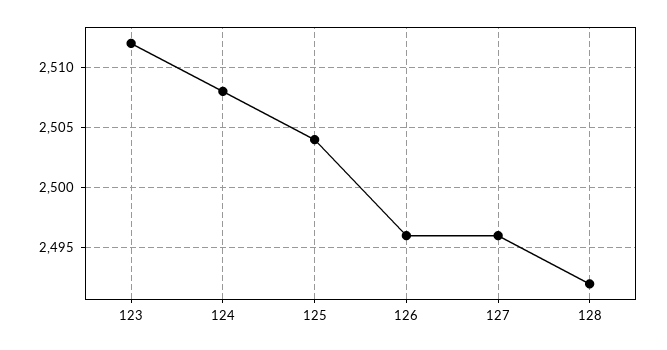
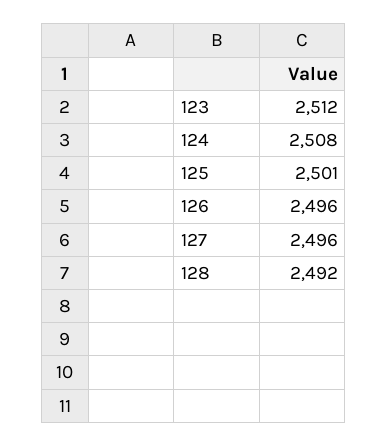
  {
    "123": 2512,
    "124": 2508,
-   "125": 2504,
+   "125": 2501,
    "126": 2496,
    "127": 2496,
    "128": 2492
  }

